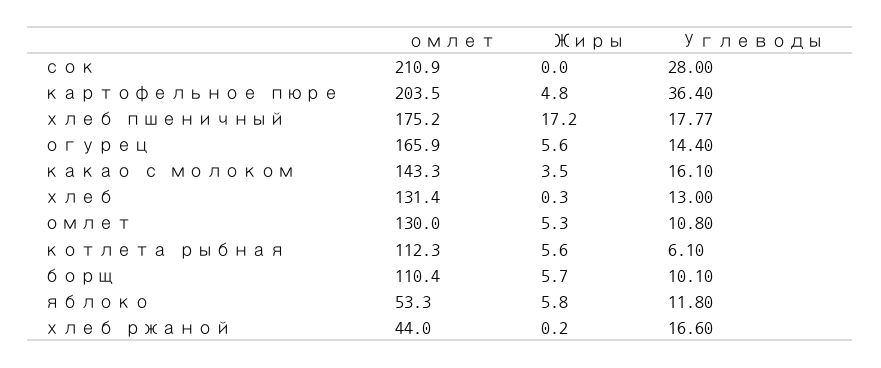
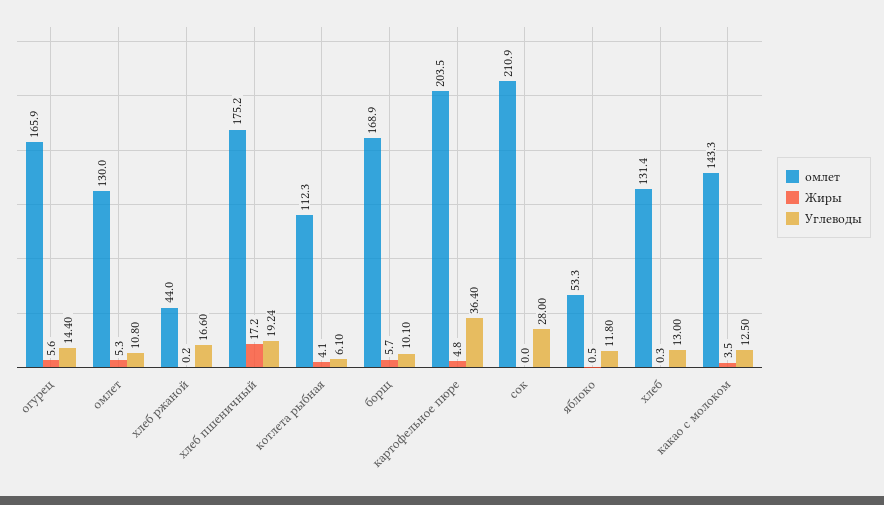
  {
    "омлет": {
      "сок": 210.9,
      "картофельное пюре": 203.5,
      "хлеб пшеничный": 175.2,
      "огурец": 165.9,
      "какао с молоком": 143.3,
      "хлеб": 131.4,
      "омлет": 130,
      "котлета рыбная": 112.3,
-     "борщ": 110.4,
+     "борщ": 168.9,
      "яблоко": 53.3,
      "хлеб ржаной": 44
    },
    "Жиры": {
      "сок": 0,
      "картофельное пюре": 4.8,
      "хлеб пшеничный": 17.2,
      "огурец": 5.6,
      "какао с молоком": 3.5,
      "хлеб": 0.3,
      "омлет": 5.3,
-     "котлета рыбная": 5.6,
+     "котлета рыбная": 4.1,
      "борщ": 5.7,
-     "яблоко": 5.8,
+     "яблоко": 0.5,
      "хлеб ржаной": 0.2
    },
    "Углеводы": {
      "сок": 28,
      "картофельное пюре": 36.4,
-     "хлеб пшеничный": 17.77,
+     "хлеб пшеничный": 19.24,
      "огурец": 14.4,
-     "какао с молоком": 16.1,
+     "какао с молоком": 12.5,
      "хлеб": 13,
      "омлет": 10.8,
      "котлета рыбная": 6.1,
      "борщ": 10.1,
      "яблоко": 11.8,
      "хлеб ржаной": 16.6
    }
  }

